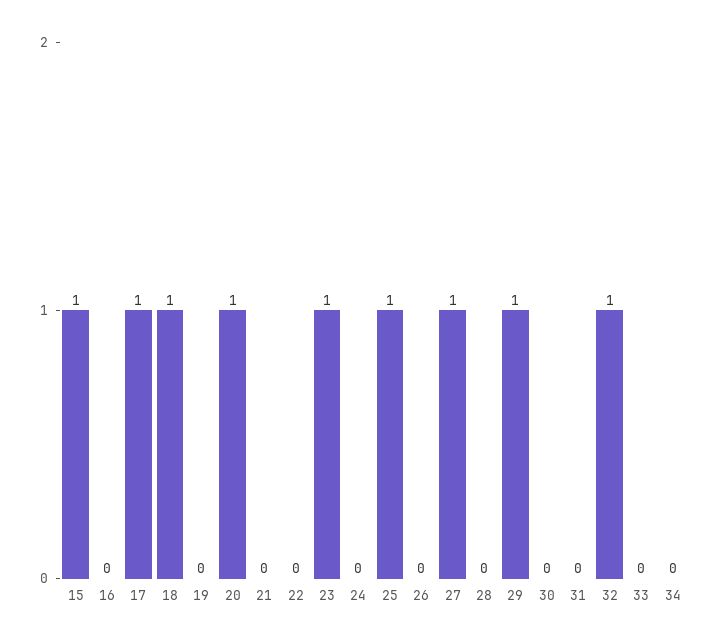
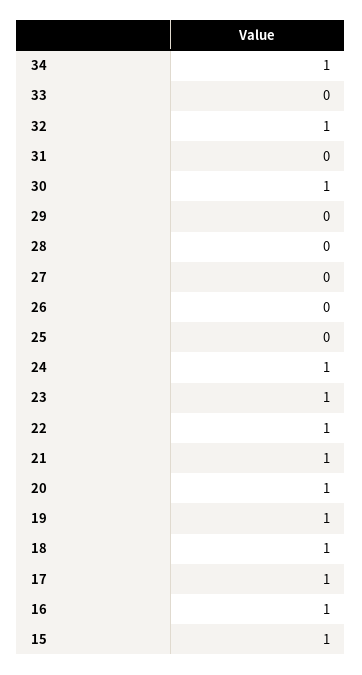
  {
    "15": 1,
-   "16": 0,
+   "16": 1,
    "17": 1,
    "18": 1,
-   "19": 0,
+   "19": 1,
    "20": 1,
-   "21": 0,
+   "21": 1,
-   "22": 0,
+   "22": 1,
    "23": 1,
-   "24": 0,
+   "24": 1,
-   "25": 1,
+   "25": 0,
    "26": 0,
-   "27": 1,
+   "27": 0,
    "28": 0,
-   "29": 1,
+   "29": 0,
-   "30": 0,
+   "30": 1,
    "31": 0,
    "32": 1,
    "33": 0,
-   "34": 0
+   "34": 1
  }

